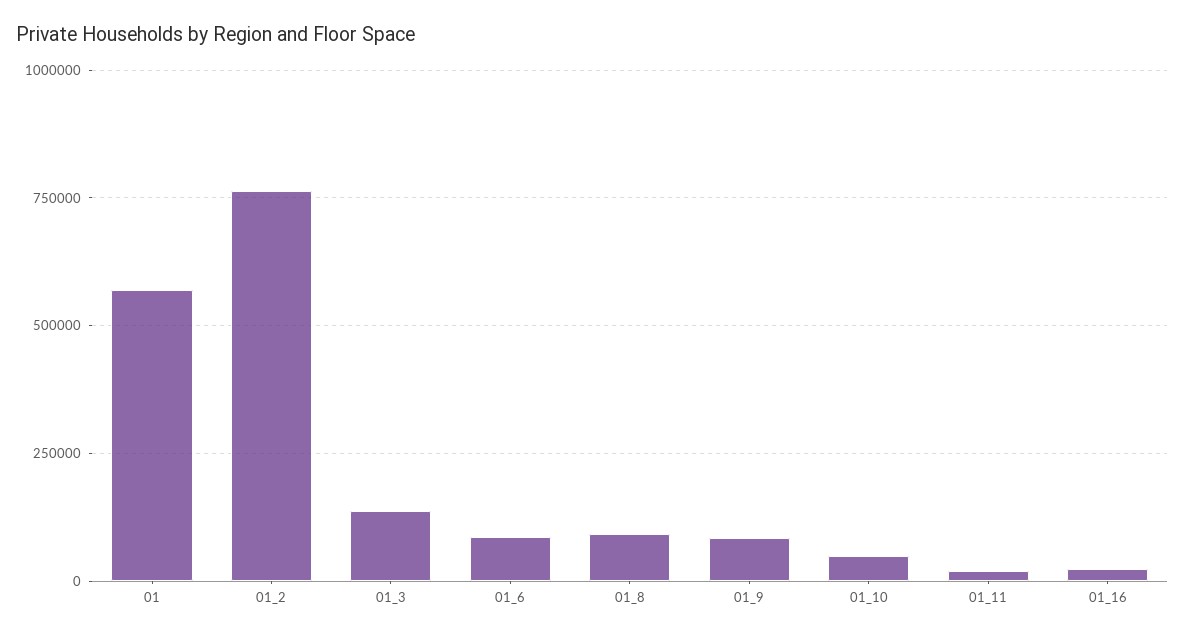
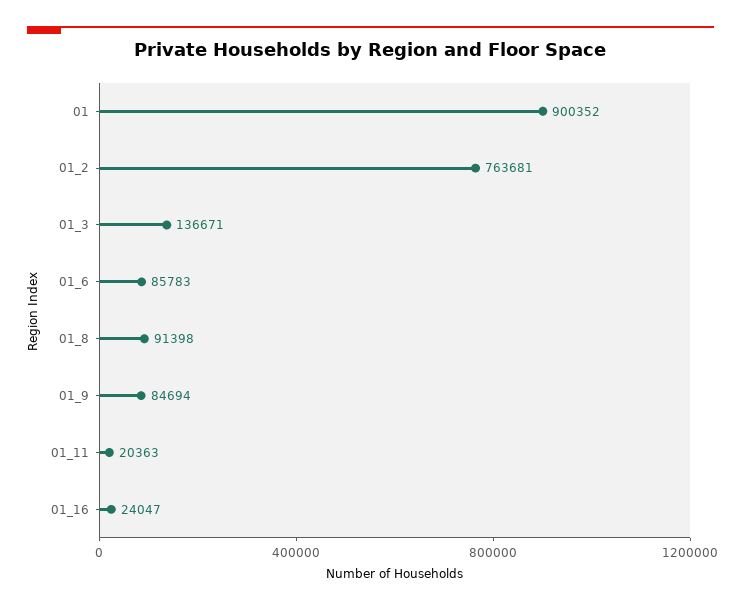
  {
-   "01": 575000,
+   "01": 900352,
    "01_2": 763681,
    "01_3": 136671,
    "01_6": 85783,
    "01_8": 91398,
    "01_9": 84694,
-   "01_10": 50000,
    "01_11": 20363,
    "01_16": 24047
  }

